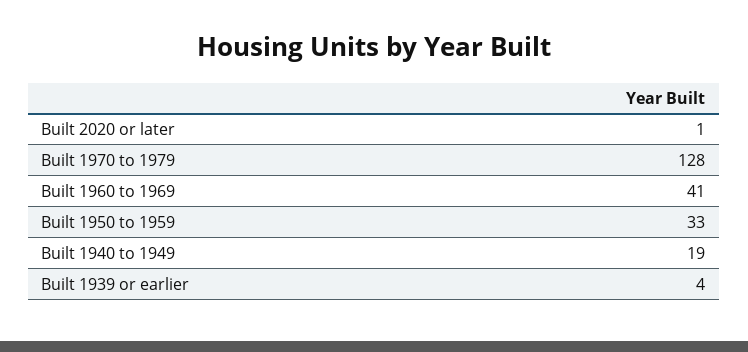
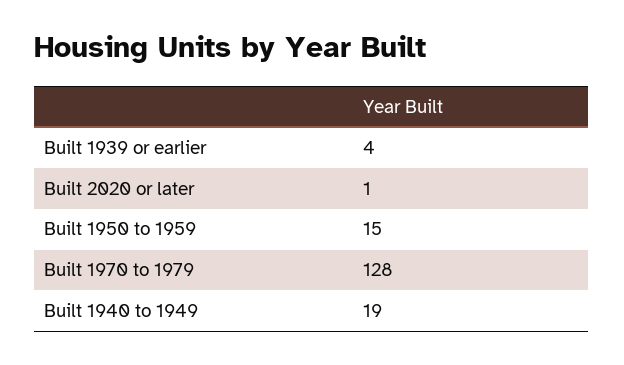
  {
    "Built 2020 or later": 1,
    "Built 1970 to 1979": 128,
-   "Built 1960 to 1969": 41,
-   "Built 1950 to 1959": 33,
+   "Built 1950 to 1959": 15,
    "Built 1940 to 1949": 19,
    "Built 1939 or earlier": 4
  }

